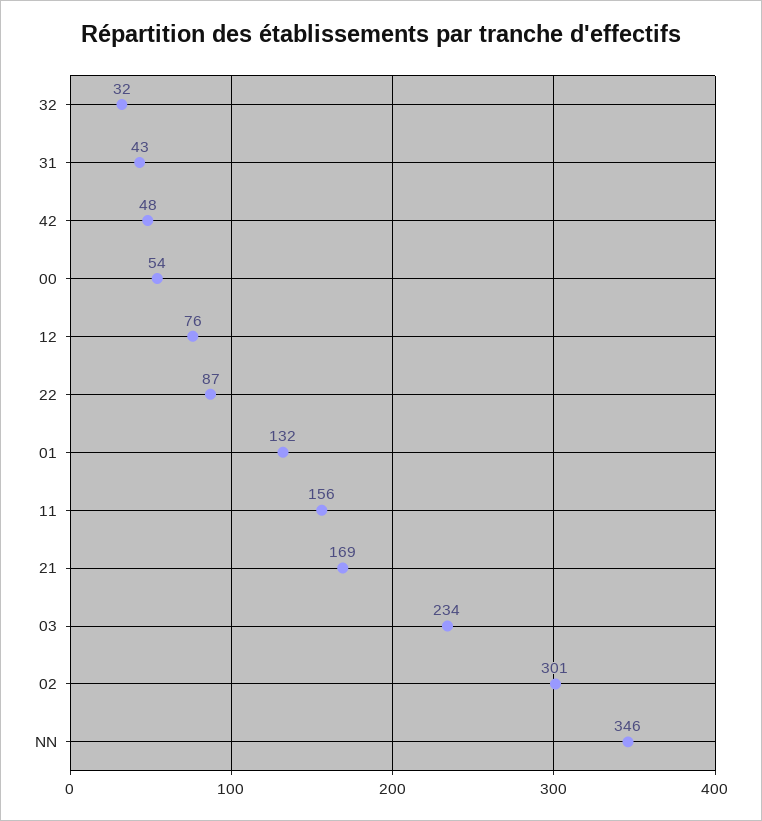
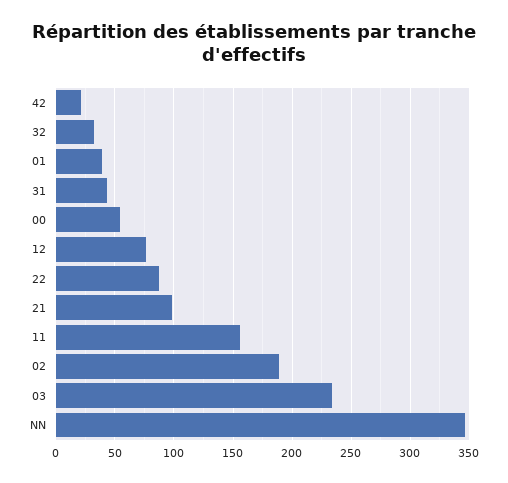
  {
    "32": 32,
    "31": 43,
-   "42": 48,
+   "42": 20,
    "00": 54,
    "12": 76,
    "22": 87,
-   "01": 132,
+   "01": 40,
    "11": 156,
-   "21": 169,
+   "21": 100,
    "03": 234,
-   "02": 301,
+   "02": 190,
    "NN": 346
  }

